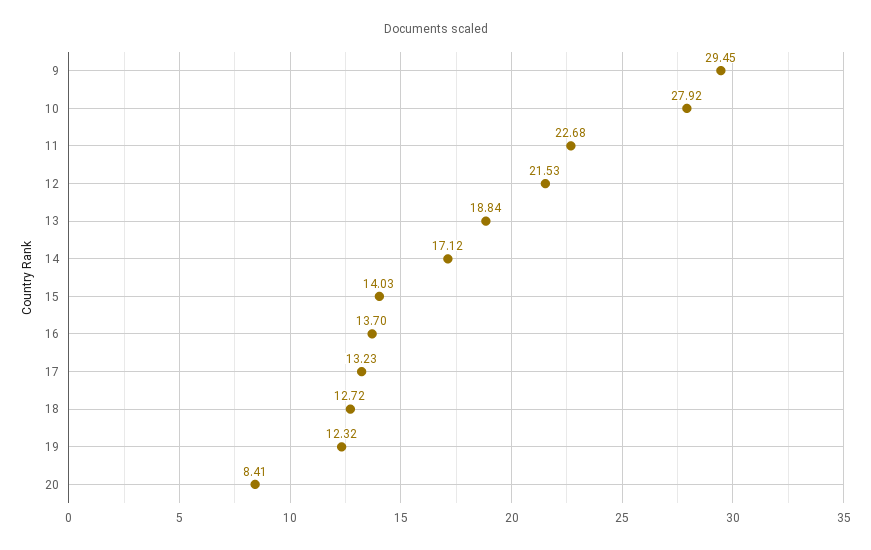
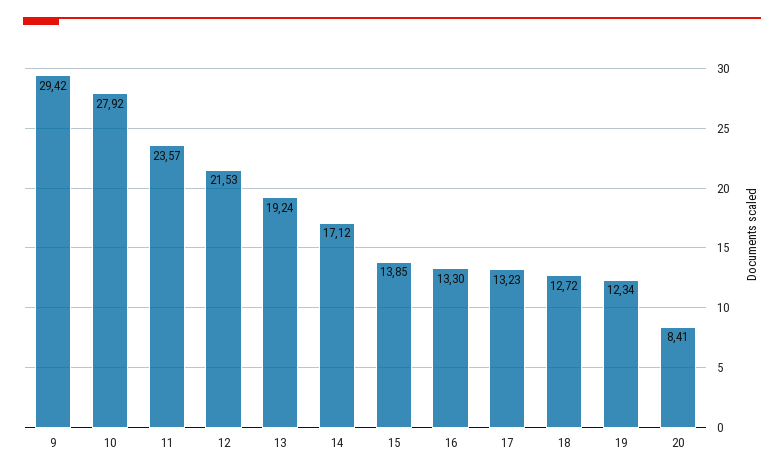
  {
-   "9": 29.45,
+   "9": 29.42,
    "10": 27.92,
-   "11": 22.68,
+   "11": 23.57,
    "12": 21.53,
-   "13": 18.84,
+   "13": 19.24,
    "14": 17.12,
-   "15": 14.03,
+   "15": 13.85,
-   "16": 13.7,
+   "16": 13.3,
    "17": 13.23,
    "18": 12.72,
-   "19": 12.32,
+   "19": 12.34,
    "20": 8.41
  }

